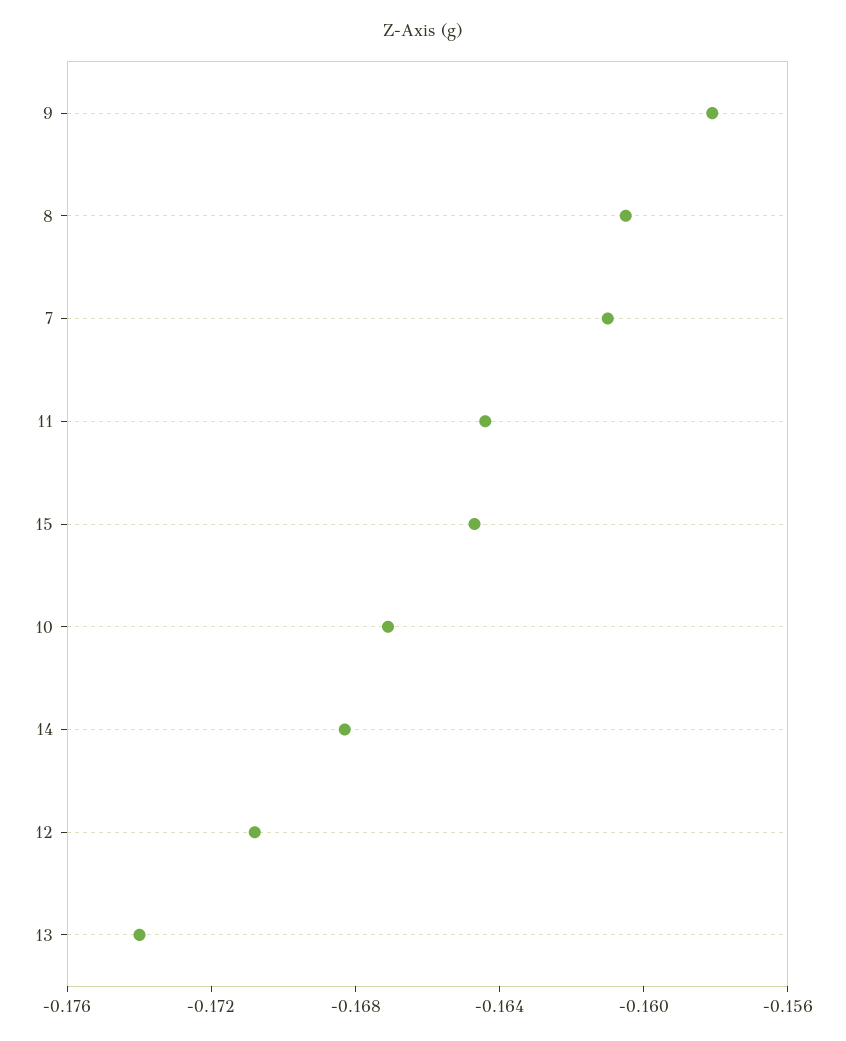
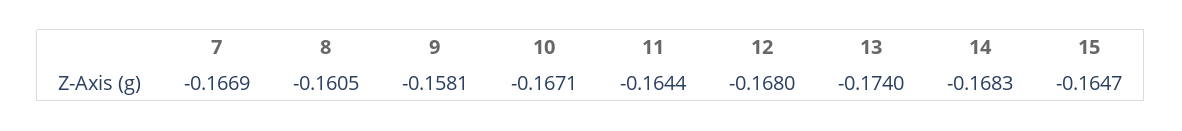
  {
    "9": -0.1581,
    "8": -0.1605,
-   "7": -0.161,
+   "7": -0.1669,
    "11": -0.1644,
    "15": -0.1647,
    "10": -0.1671,
    "14": -0.1683,
-   "12": -0.171,
+   "12": -0.168,
    "13": -0.174
  }

